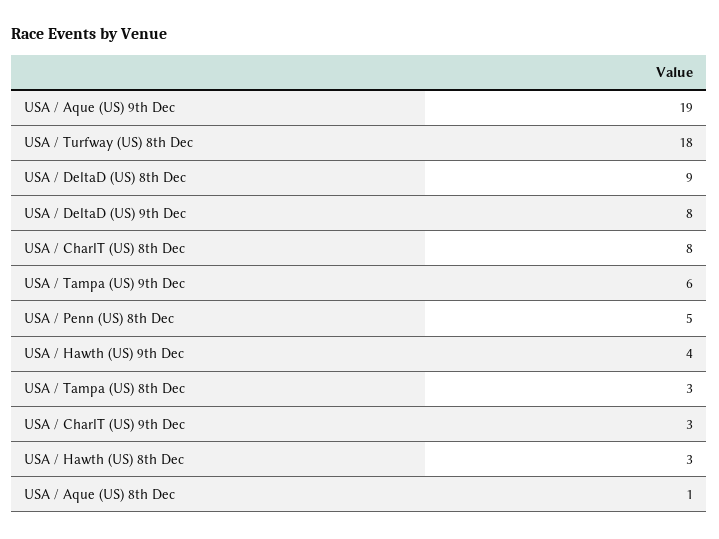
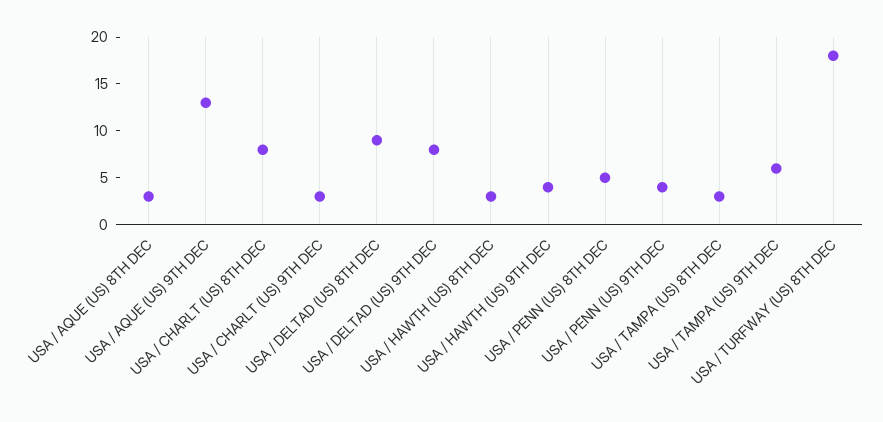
  {
-   "USA / Aque (US) 9th Dec": 19,
+   "USA / Aque (US) 9th Dec": 13,
    "USA / Turfway (US) 8th Dec": 18,
    "USA / DeltaD (US) 8th Dec": 9,
    "USA / DeltaD (US) 9th Dec": 8,
    "USA / CharlT (US) 8th Dec": 8,
    "USA / Tampa (US) 9th Dec": 6,
    "USA / Penn (US) 8th Dec": 5,
    "USA / Hawth (US) 9th Dec": 4,
    "USA / Tampa (US) 8th Dec": 3,
    "USA / CharlT (US) 9th Dec": 3,
    "USA / Hawth (US) 8th Dec": 3,
-   "USA / Aque (US) 8th Dec": 1
+   "USA / Aque (US) 8th Dec": 3,
+   "USA / PENN (US) 9TH DEC": 4
  }

